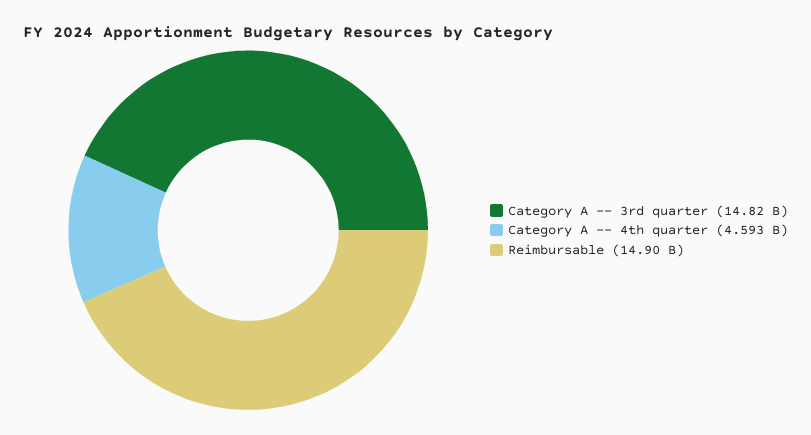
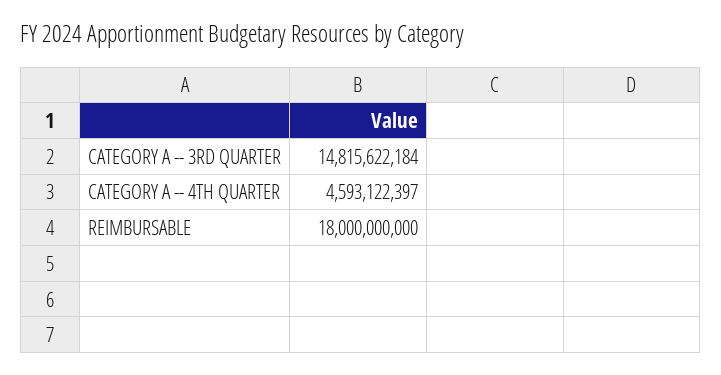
  {
    "Category A -- 3rd quarter": 14815622184,
    "Category A -- 4th quarter": 4593122397,
-   "Reimbursable": 14900000000
+   "Reimbursable": 18000000000
  }

